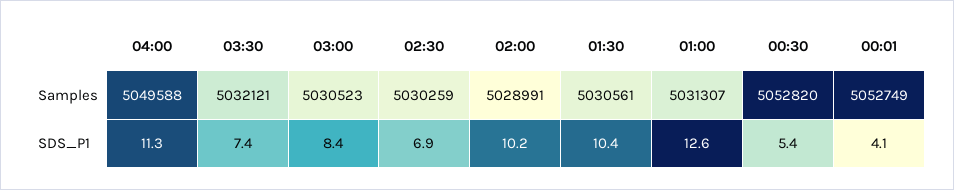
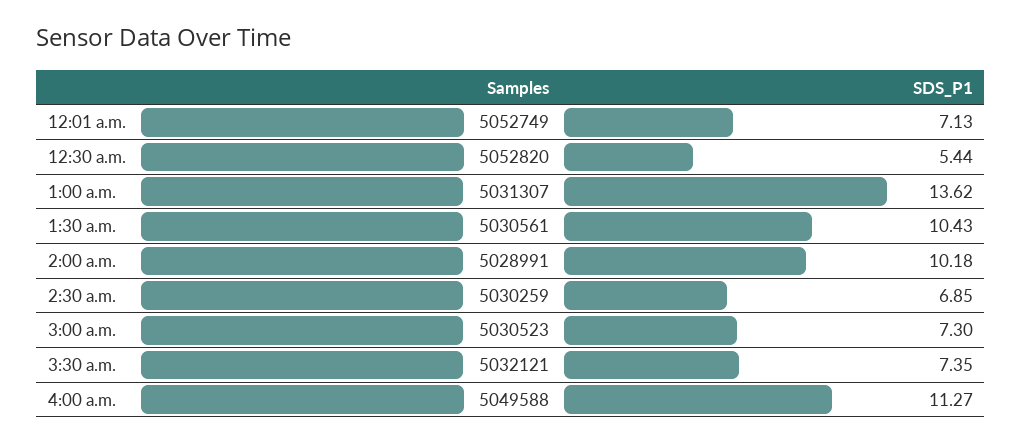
  {
    "04:00": {
      "Samples": 5049588,
      "SDS_P1": 11.27
    },
    "03:30": {
      "Samples": 5032121,
      "SDS_P1": 7.35
    },
    "03:00": {
      "Samples": 5030523,
-     "SDS_P1": 8.4
+     "SDS_P1": 7.3
    },
    "02:30": {
      "Samples": 5030259,
      "SDS_P1": 6.85
    },
    "02:00": {
      "Samples": 5028991,
      "SDS_P1": 10.18
    },
    "01:30": {
      "Samples": 5030561,
      "SDS_P1": 10.43
    },
    "01:00": {
      "Samples": 5031307,
-     "SDS_P1": 12.6
+     "SDS_P1": 13.62
    },
    "00:30": {
      "Samples": 5052820,
      "SDS_P1": 5.44
    },
    "00:01": {
      "Samples": 5052749,
-     "SDS_P1": 4.1
+     "SDS_P1": 7.13
    }
  }

